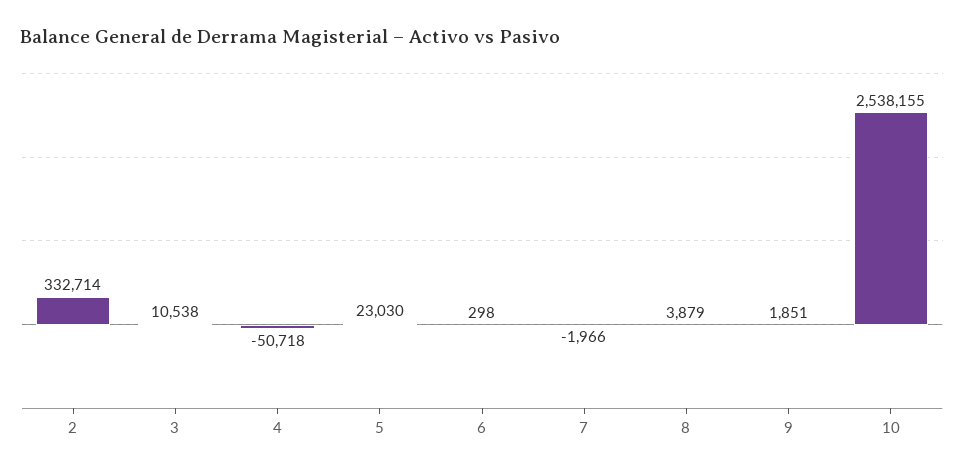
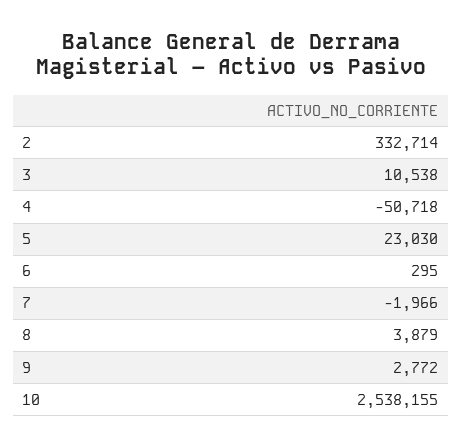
  {
    "2": 332714,
    "3": 10538,
    "4": -50718,
    "5": 23030,
-   "6": 298,
+   "6": 295,
    "7": -1966,
    "8": 3879,
-   "9": 1851,
+   "9": 2772,
    "10": 2538155
  }

